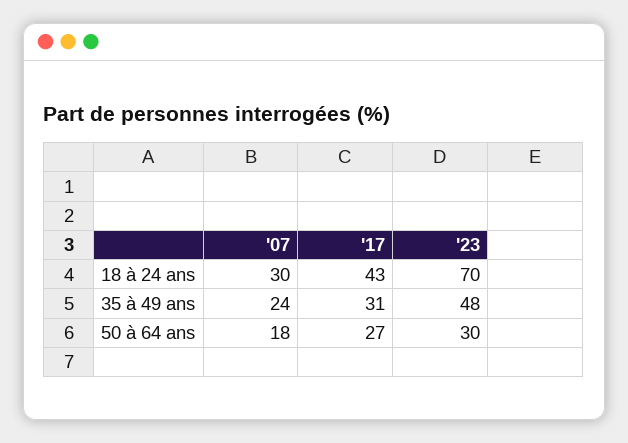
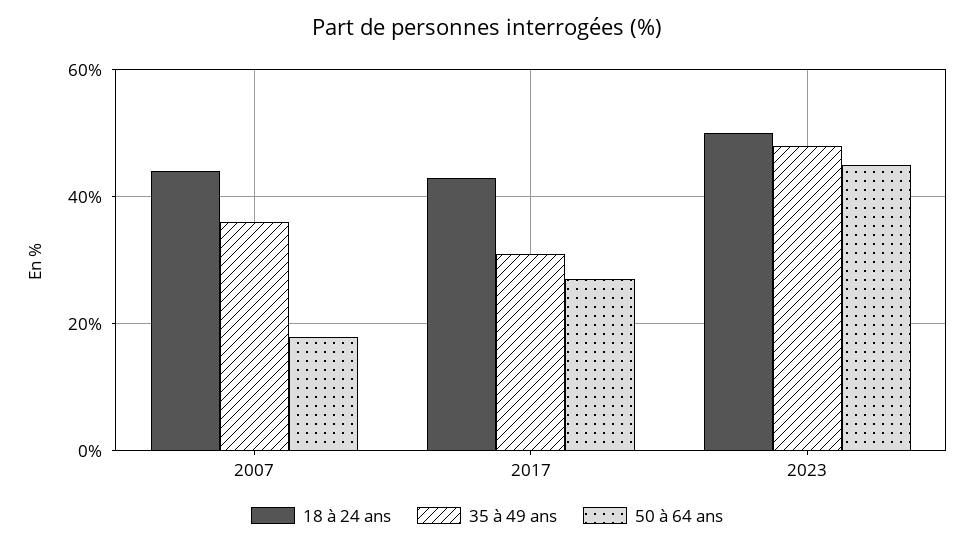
  {
    "18 à 24 ans": {
-     "'07": 30,
+     "'07": 45,
      "'17": 43,
-     "'23": 70
+     "'23": 50
    },
    "35 à 49 ans": {
-     "'07": 24,
+     "'07": 35,
      "'17": 31,
      "'23": 48
    },
    "50 à 64 ans": {
      "'07": 18,
      "'17": 27,
-     "'23": 30
+     "'23": 45
    }
  }

